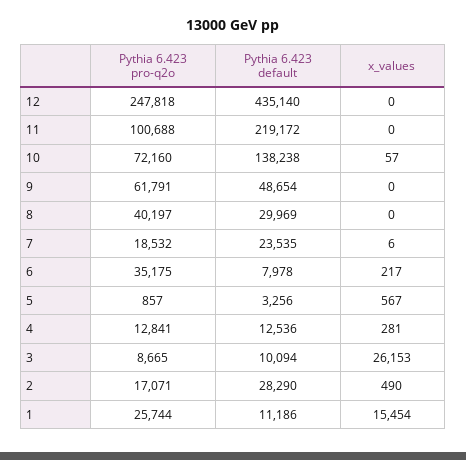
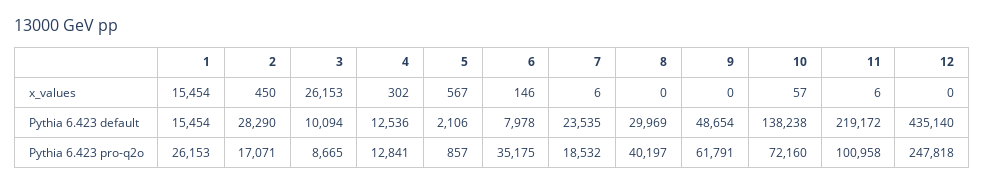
  {
    "Pythia 6.423 pro-q2o": {
      "12": 247818,
-     "11": 100688,
+     "11": 100958,
      "10": 72160,
      "9": 61791,
      "8": 40197,
      "7": 18532,
      "6": 35175,
      "5": 857,
      "4": 12841,
      "3": 8665,
      "2": 17071,
-     "1": 25744
+     "1": 26153
    },
    "Pythia 6.423 default": {
      "12": 435140,
      "11": 219172,
      "10": 138238,
      "9": 48654,
      "8": 29969,
      "7": 23535,
      "6": 7978,
-     "5": 3256,
+     "5": 2106,
      "4": 12536,
      "3": 10094,
      "2": 28290,
-     "1": 11186
+     "1": 15454
    },
    "x_values": {
      "12": 0,
-     "11": 0,
+     "11": 6,
      "10": 57,
      "9": 0,
      "8": 0,
      "7": 6,
-     "6": 217,
+     "6": 146,
      "5": 567,
-     "4": 281,
+     "4": 302,
      "3": 26153,
-     "2": 490,
+     "2": 450,
      "1": 15454
    }
  }

